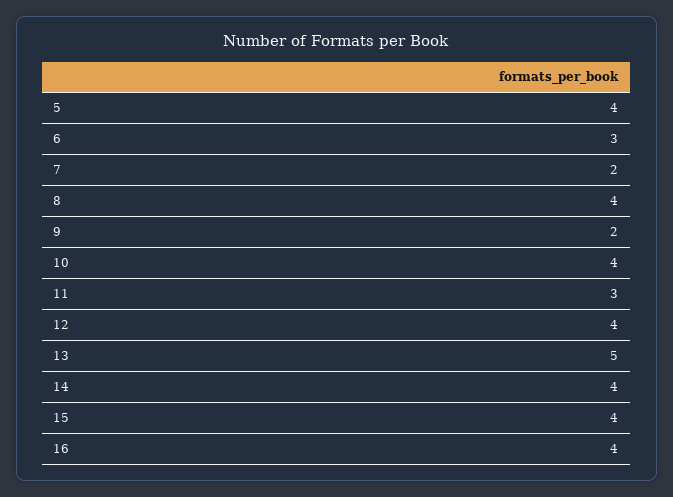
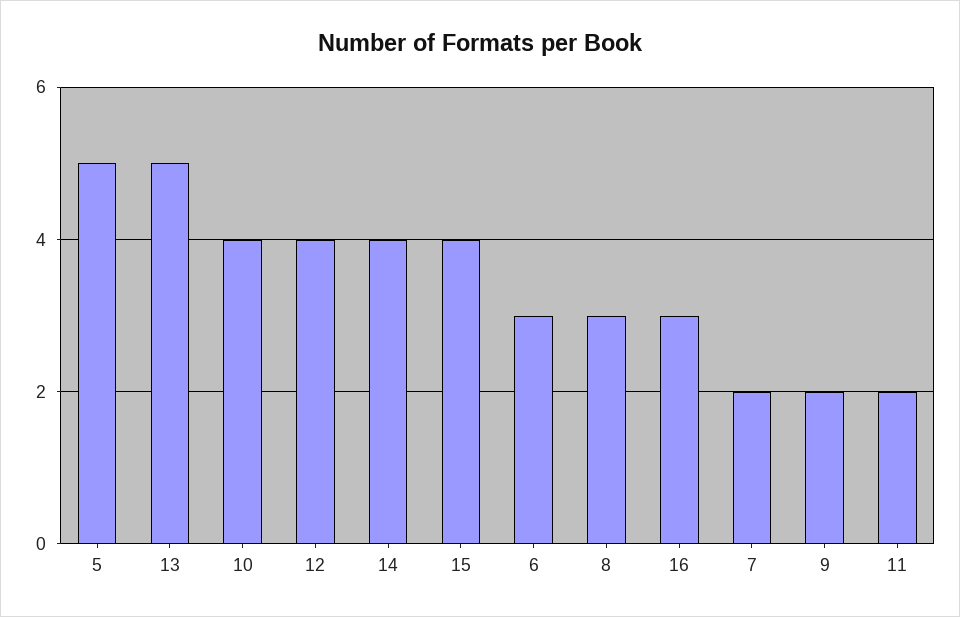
  {
-   "5": 4,
+   "5": 5,
    "6": 3,
    "7": 2,
-   "8": 4,
+   "8": 3,
    "9": 2,
    "10": 4,
-   "11": 3,
+   "11": 2,
    "12": 4,
    "13": 5,
    "14": 4,
    "15": 4,
-   "16": 4
+   "16": 3
  }

